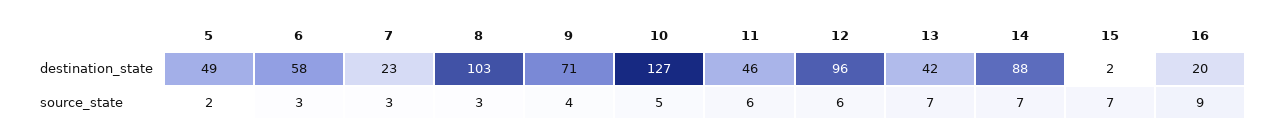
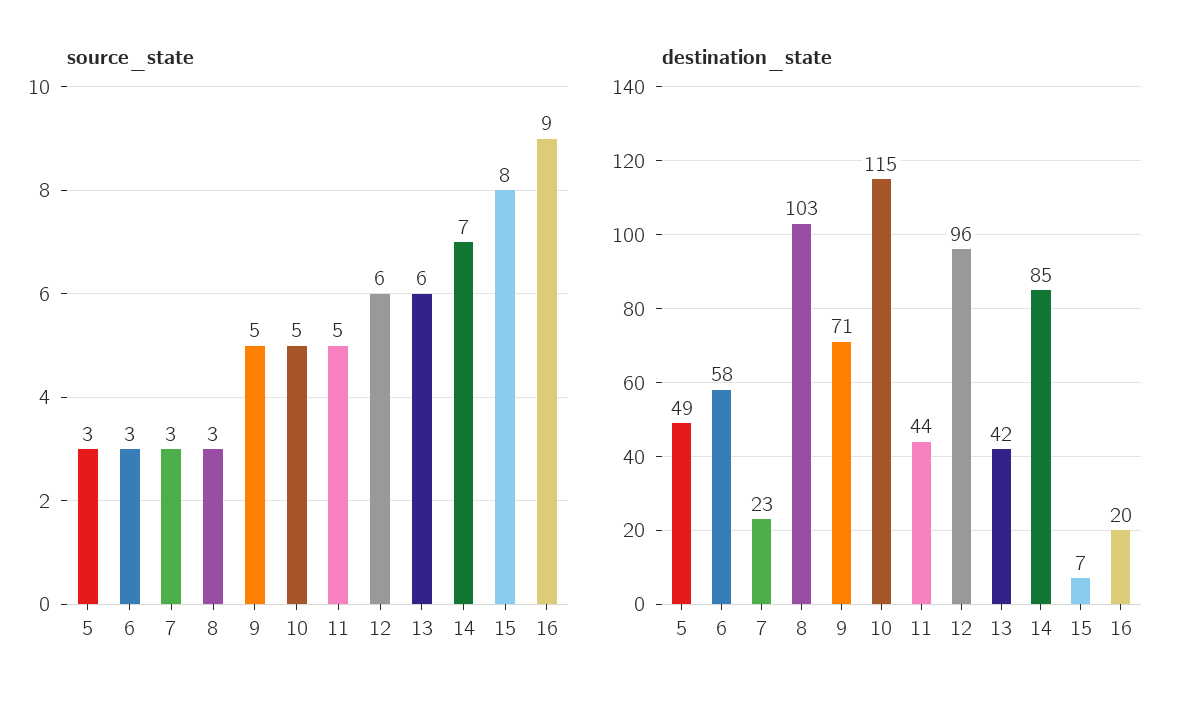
  {
    "destination_state": {
      "5": 49,
      "6": 58,
      "7": 23,
      "8": 103,
      "9": 71,
-     "10": 127,
+     "10": 115,
-     "11": 46,
+     "11": 44,
      "12": 96,
      "13": 42,
-     "14": 88,
+     "14": 85,
-     "15": 2,
+     "15": 7,
      "16": 20
    },
    "source_state": {
-     "5": 2,
+     "5": 3,
      "6": 3,
      "7": 3,
      "8": 3,
-     "9": 4,
+     "9": 5,
      "10": 5,
-     "11": 6,
+     "11": 5,
      "12": 6,
-     "13": 7,
+     "13": 6,
      "14": 7,
-     "15": 7,
+     "15": 8,
      "16": 9
    }
  }

